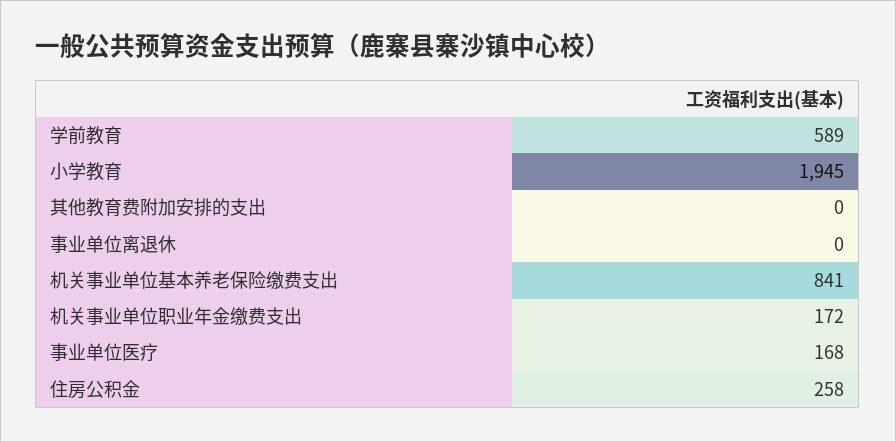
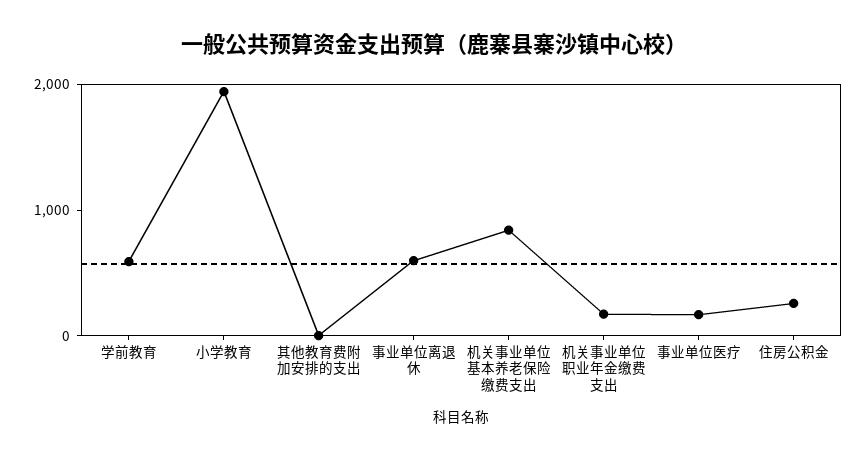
  {
    "学前教育": 589,
    "小学教育": 1945,
    "其他教育费附加安排的支出": 0,
-   "事业单位离退休": 0,
+   "事业单位离退休": 600,
    "机关事业单位基本养老保险缴费支出": 841,
    "机关事业单位职业年金缴费支出": 172,
    "事业单位医疗": 168,
    "住房公积金": 258
  }

